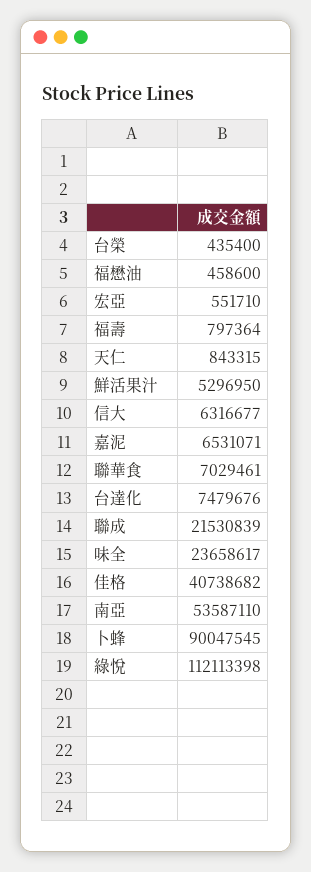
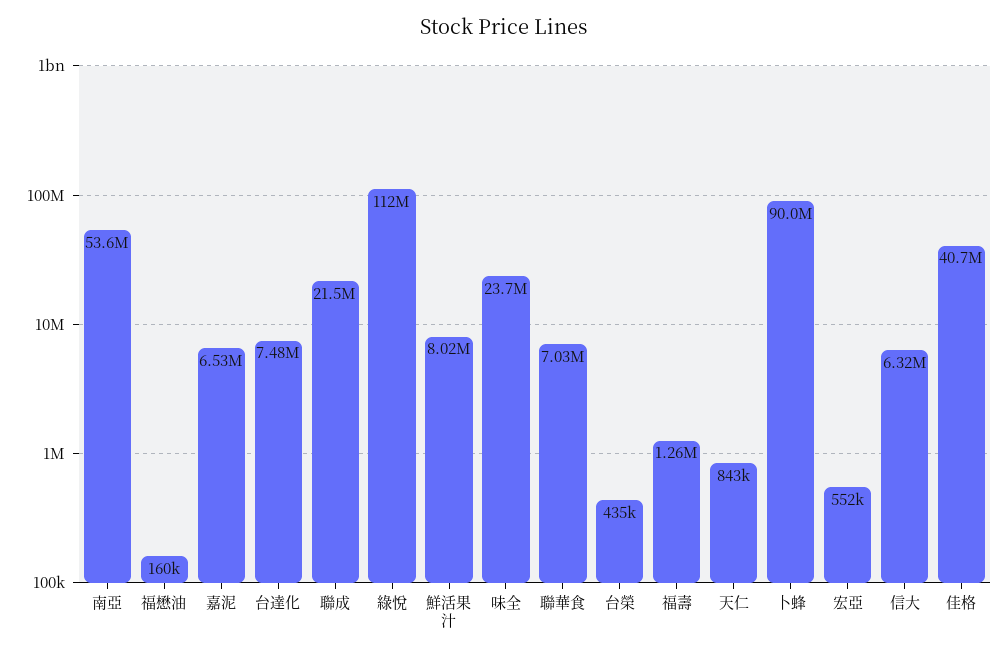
  {
    "台榮": 435400,
-   "福懋油": 458600,
+   "福懋油": 160000,
    "宏亞": 551710,
-   "福壽": 797364,
+   "福壽": 1260000,
    "天仁": 843315,
-   "鮮活果汁": 5296950,
+   "鮮活果汁": 8020000,
    "信大": 6316677,
    "嘉泥": 6531071,
    "聯華食": 7029461,
    "台達化": 7479676,
    "聯成": 21530839,
    "味全": 23658617,
    "佳格": 40738682,
    "南亞": 53587110,
    "卜蜂": 90047545,
    "綠悅": 112113398
  }

